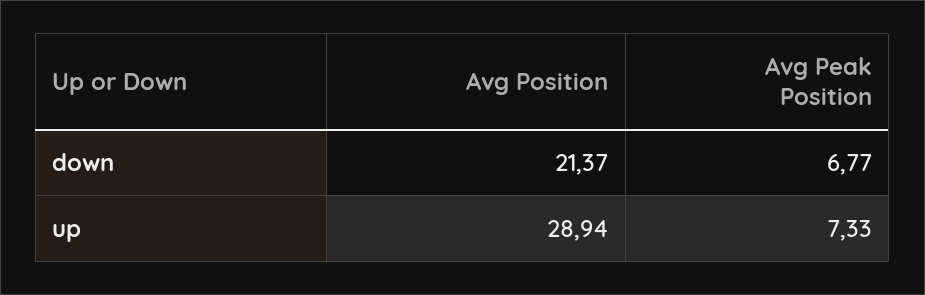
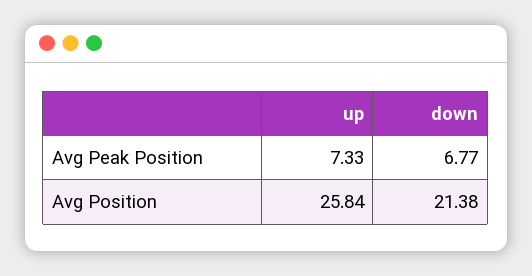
  {
    "Avg Position": {
-     "down": 21.37,
+     "down": 21.38,
-     "up": 28.94
+     "up": 25.84
    },
    "Avg Peak Position": {
      "down": 6.77,
      "up": 7.33
    }
  }

